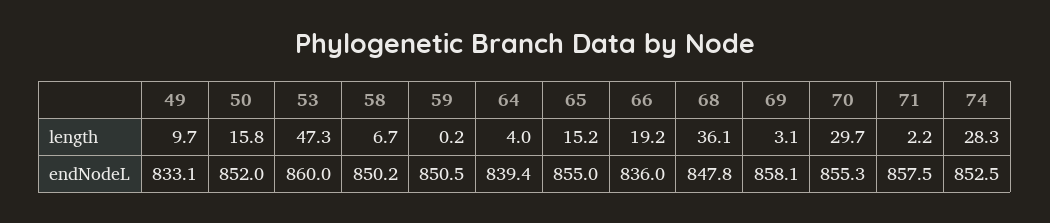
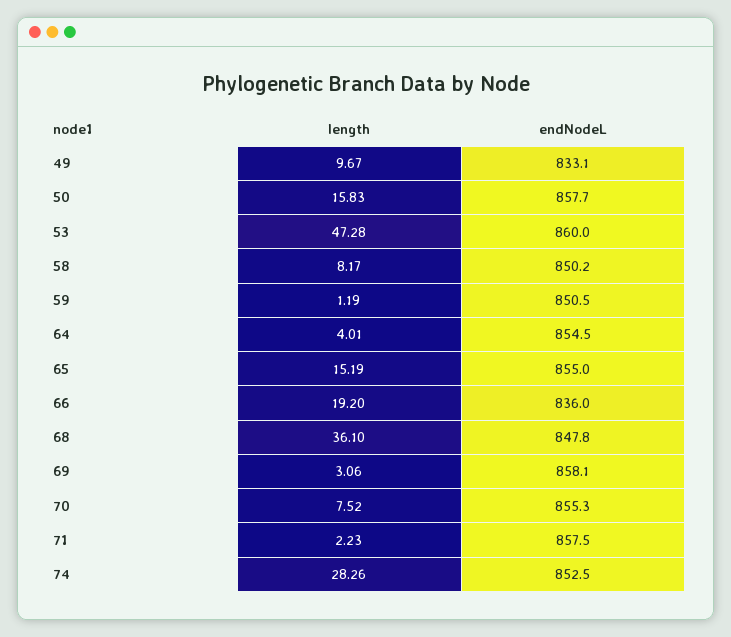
  {
    "49": {
      "length": 9.67,
      "endNodeL": 833.1
    },
    "50": {
      "length": 15.83,
-     "endNodeL": 852
+     "endNodeL": 857.7
    },
    "53": {
      "length": 47.28,
      "endNodeL": 860
    },
    "58": {
-     "length": 6.7,
+     "length": 8.17,
      "endNodeL": 850.2
    },
    "59": {
-     "length": 0.2,
+     "length": 1.19,
      "endNodeL": 850.5
    },
    "64": {
      "length": 4.01,
-     "endNodeL": 839.4
+     "endNodeL": 854.5
    },
    "65": {
      "length": 15.19,
      "endNodeL": 855
    },
    "66": {
      "length": 19.2,
      "endNodeL": 836
    },
    "68": {
      "length": 36.1,
      "endNodeL": 847.8
    },
    "69": {
      "length": 3.06,
      "endNodeL": 858.1
    },
    "70": {
-     "length": 29.7,
+     "length": 7.52,
      "endNodeL": 855.3
    },
    "71": {
      "length": 2.23,
      "endNodeL": 857.5
    },
    "74": {
      "length": 28.26,
      "endNodeL": 852.5
    }
  }

